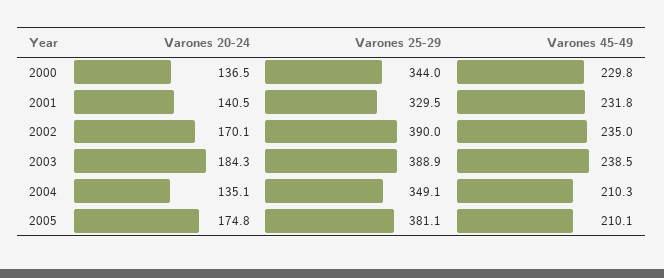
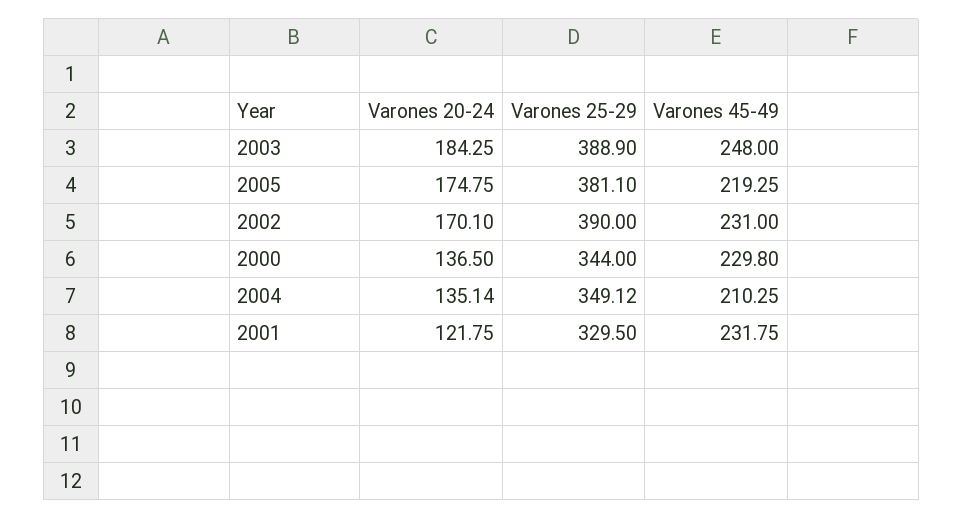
  {
    "Varones 20-24": {
      "2000": 136.5,
-     "2001": 140.5,
+     "2001": 121.75,
      "2002": 170.1,
      "2003": 184.25,
      "2004": 135.14,
      "2005": 174.75
    },
    "Varones 25-29": {
      "2000": 344,
      "2001": 329.5,
      "2002": 390,
      "2003": 388.9,
      "2004": 349.12,
      "2005": 381.1
    },
    "Varones 45-49": {
      "2000": 229.8,
      "2001": 231.75,
-     "2002": 235,
+     "2002": 231,
-     "2003": 238.5,
+     "2003": 248,
      "2004": 210.25,
-     "2005": 210.1
+     "2005": 219.25
    }
  }

